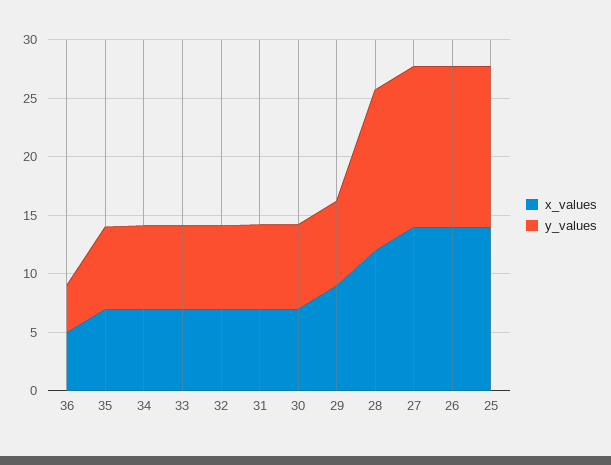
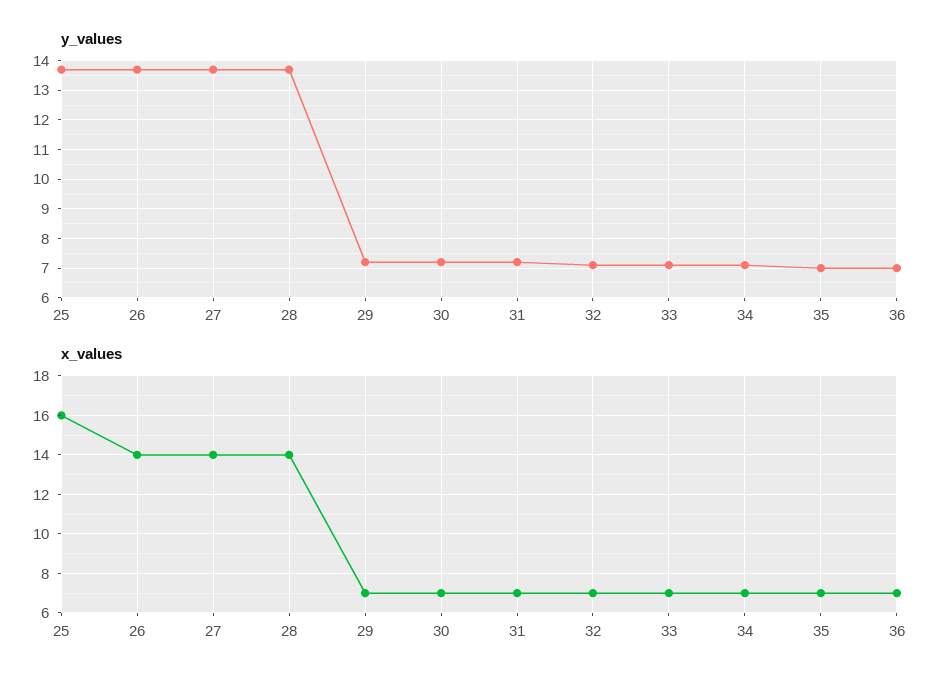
  {
    "x_values": {
-     "36": 5,
+     "36": 7,
      "35": 7,
      "34": 7,
      "33": 7,
      "32": 7,
      "31": 7,
      "30": 7,
-     "29": 9,
+     "29": 7,
-     "28": 12,
+     "28": 14,
      "27": 14,
      "26": 14,
-     "25": 14
+     "25": 16
    },
    "y_values": {
-     "36": 4,
+     "36": 7,
      "35": 7,
      "34": 7,
      "33": 7,
      "32": 7,
      "31": 7,
      "30": 7,
      "29": 7,
      "28": 13.5,
      "27": 13.5,
      "26": 13.5,
      "25": 13.5
    }
  }

